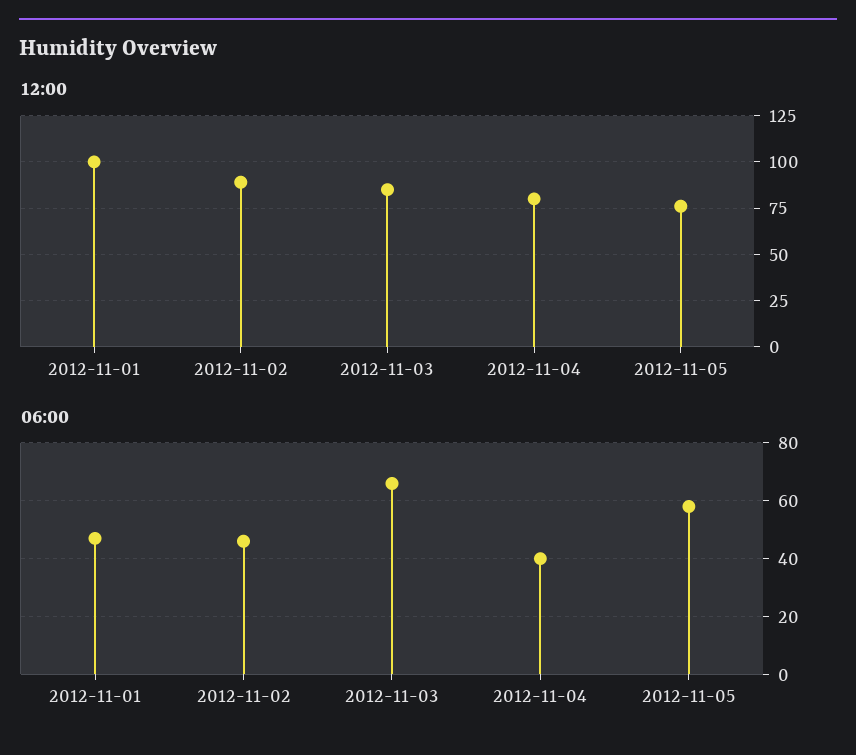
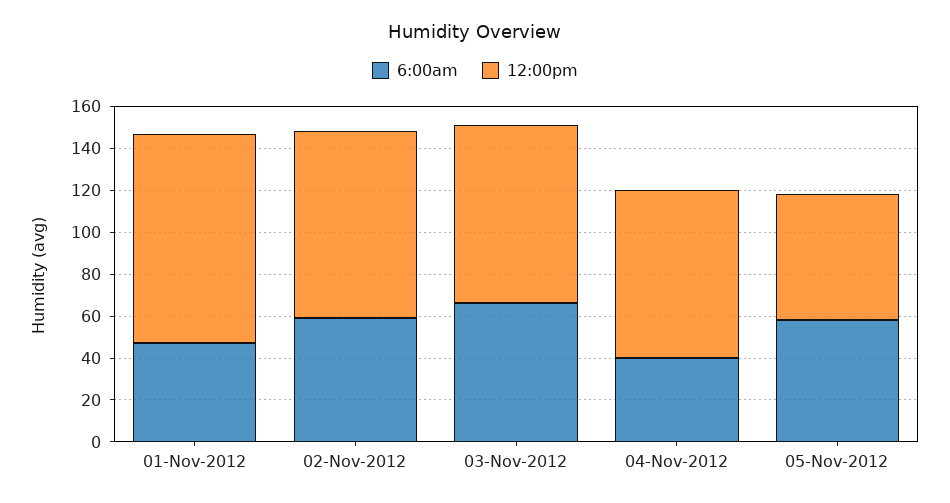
  {
    "12:00": {
      "2012-11-01": 100,
      "2012-11-02": 90,
      "2012-11-03": 85,
      "2012-11-04": 80,
-     "2012-11-05": 75
+     "2012-11-05": 60
    },
    "06:00": {
      "2012-11-01": 45,
-     "2012-11-02": 45,
+     "2012-11-02": 60,
      "2012-11-03": 65,
      "2012-11-04": 40,
      "2012-11-05": 60
    }
  }

